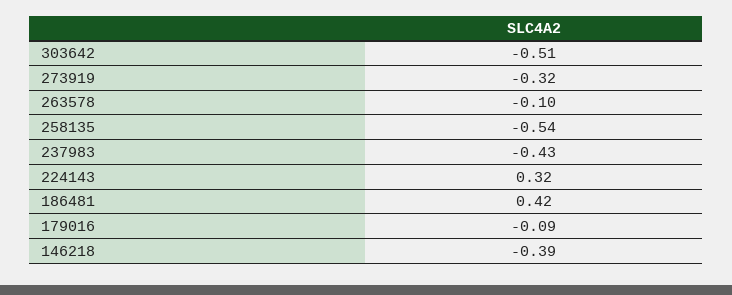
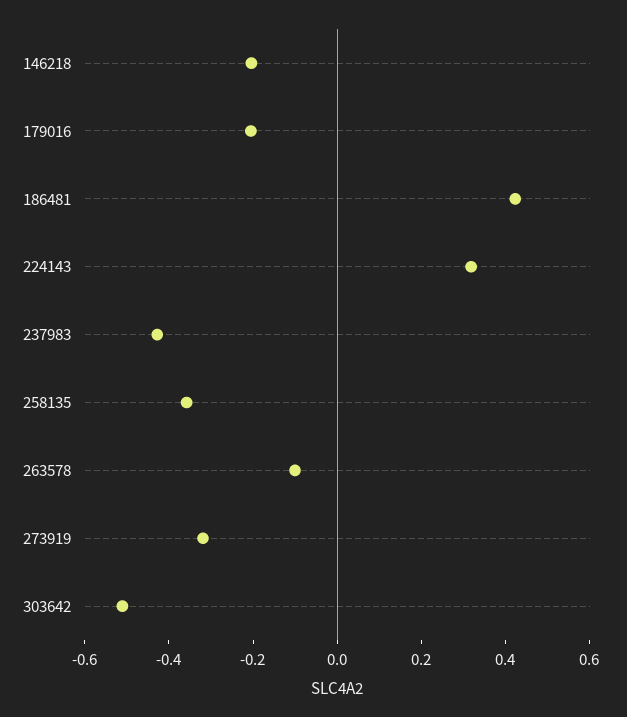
  {
    "303642": -0.51,
    "273919": -0.32,
    "263578": -0.1,
-   "258135": -0.54,
+   "258135": -0.35,
    "237983": -0.43,
    "224143": 0.32,
    "186481": 0.42,
-   "179016": -0.09,
+   "179016": -0.2,
-   "146218": -0.39
+   "146218": -0.2
  }

